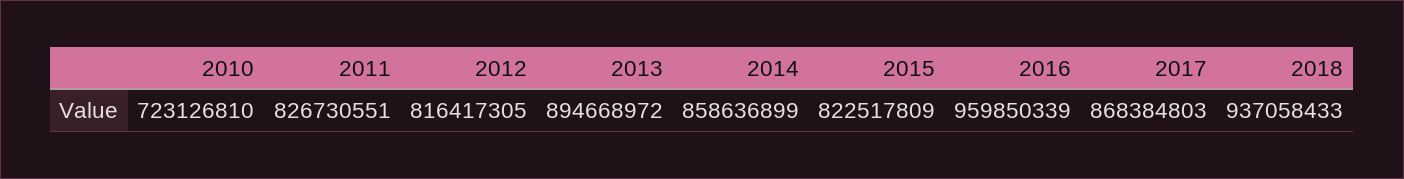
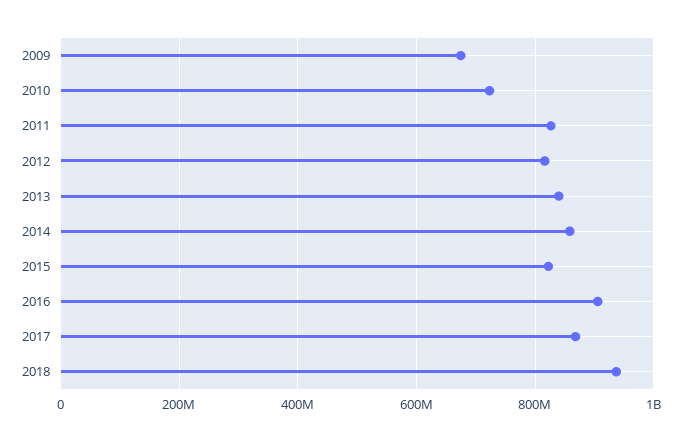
  {
    "2010": 723126810,
    "2011": 826730551,
    "2012": 816417305,
-   "2013": 894668972,
+   "2013": 840000000,
    "2014": 858636899,
    "2015": 822517809,
-   "2016": 959850339,
+   "2016": 900000000,
    "2017": 868384803,
-   "2018": 937058433
+   "2018": 937058433,
+   "2009": 680000000
  }

